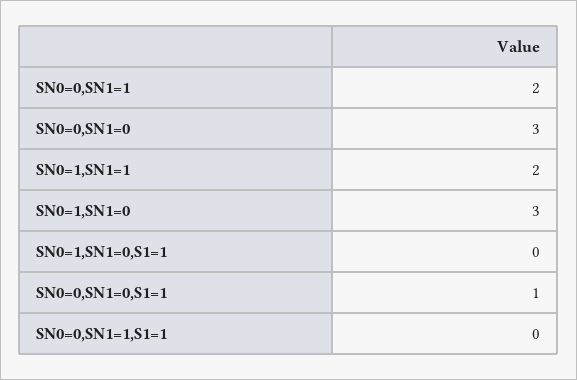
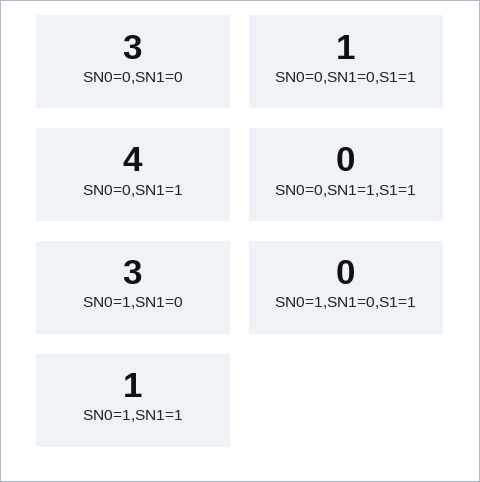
  {
-   "SN0=0,SN1=1": 2,
+   "SN0=0,SN1=1": 4,
    "SN0=0,SN1=0": 3,
-   "SN0=1,SN1=1": 2,
+   "SN0=1,SN1=1": 1,
    "SN0=1,SN1=0": 3,
    "SN0=1,SN1=0,S1=1": 0,
    "SN0=0,SN1=0,S1=1": 1,
    "SN0=0,SN1=1,S1=1": 0
  }

